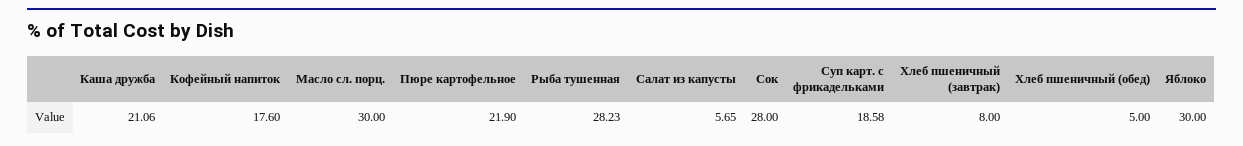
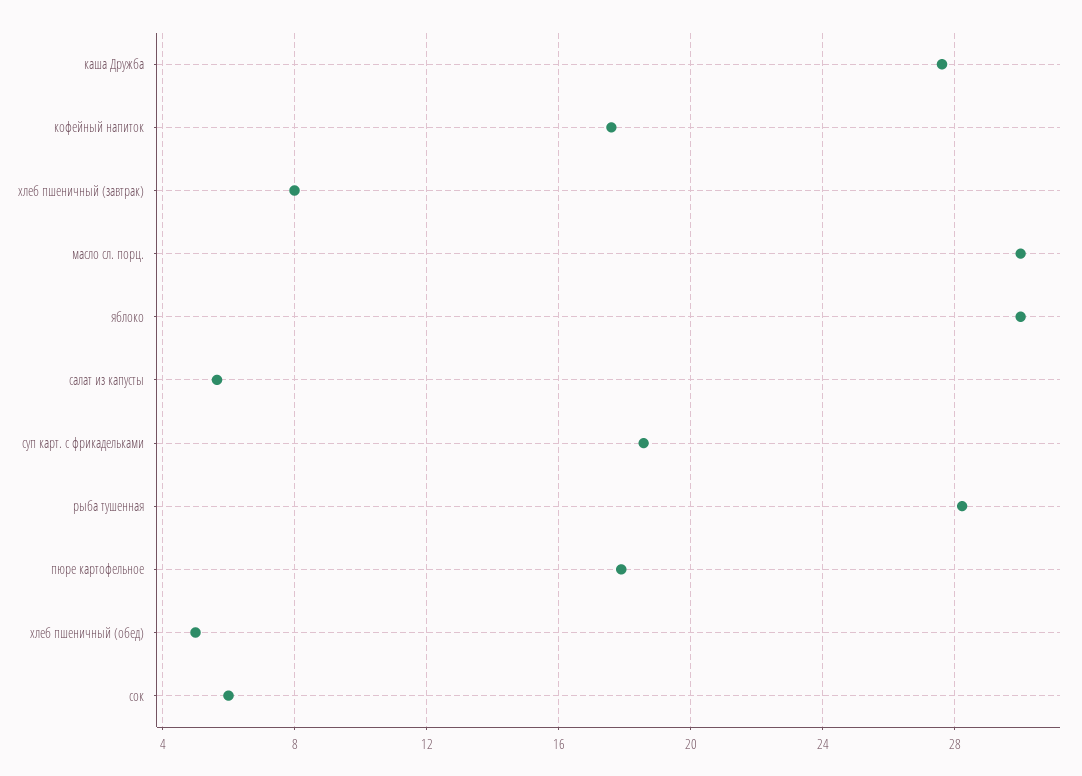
  {
-   "Каша дружба": 21.06,
+   "Каша дружба": 27.5,
    "Кофейный напиток": 17.6,
    "Масло сл. порц.": 30,
-   "Пюре картофельное": 21.9,
+   "Пюре картофельное": 18,
    "Рыба тушенная": 28.23,
    "Салат из капусты": 5.65,
-   "Сок": 28,
+   "Сок": 6,
    "Суп карт. с фрикадельками": 18.58,
    "Хлеб пшеничный (завтрак)": 8,
    "Хлеб пшеничный (обед)": 5,
    "Яблоко": 30
  }

